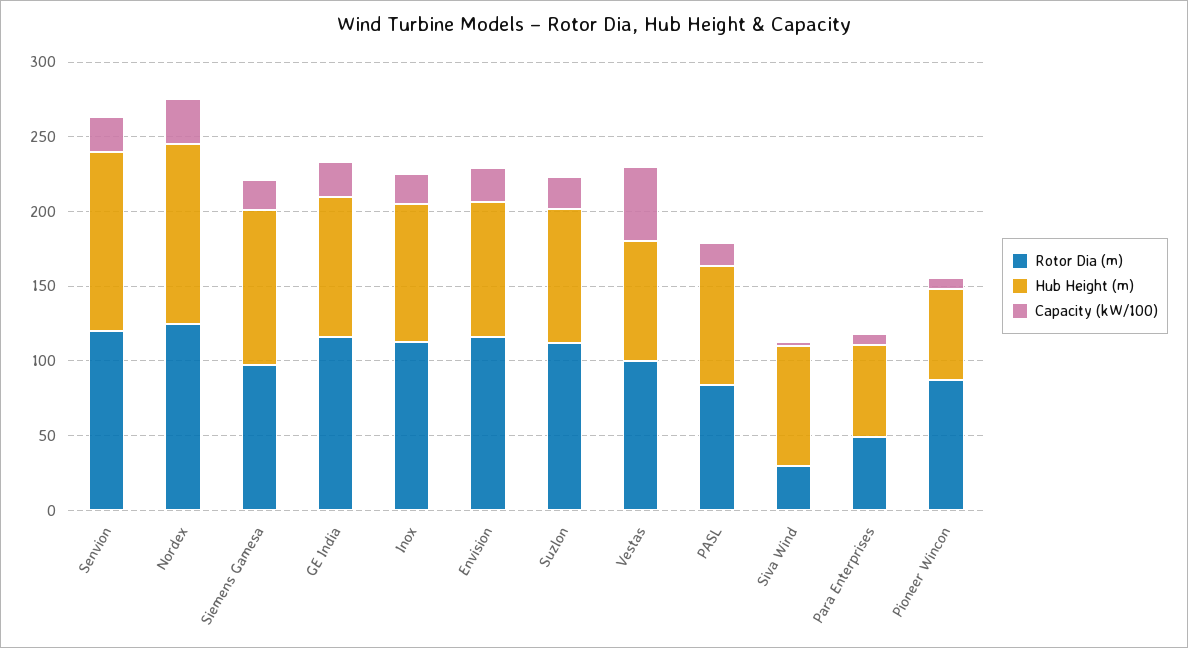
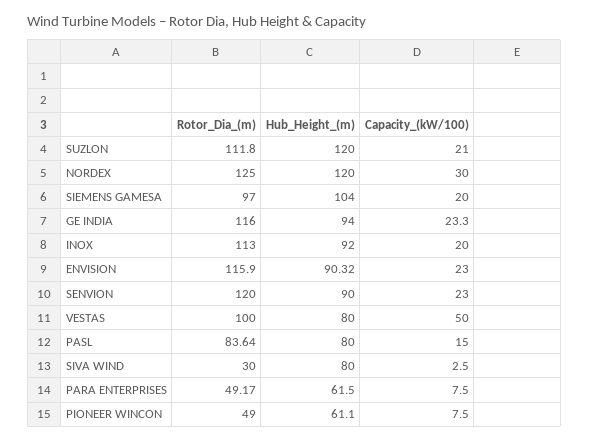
  {
    "Rotor Dia (m)": {
      "Senvion": 120,
      "Nordex": 125,
      "Siemens Gamesa": 97,
      "GE India": 116,
      "Inox": 113,
      "Envision": 115.9,
      "Suzlon": 111.8,
      "Vestas": 100,
      "PASL": 83.64,
      "Siva Wind": 30,
      "Para Enterprises": 49.17,
-     "Pioneer Wincon": 90
+     "Pioneer Wincon": 49
    },
    "Hub Height (m)": {
-     "Senvion": 120,
+     "Senvion": 90,
      "Nordex": 120,
      "Siemens Gamesa": 104,
      "GE India": 94,
      "Inox": 92,
      "Envision": 90.32,
-     "Suzlon": 90,
+     "Suzlon": 120,
      "Vestas": 80,
      "PASL": 80,
      "Siva Wind": 80,
      "Para Enterprises": 61.5,
      "Pioneer Wincon": 61.1
    },
    "Capacity (kW/100)": {
      "Senvion": 23,
      "Nordex": 30,
      "Siemens Gamesa": 20,
      "GE India": 23.3,
      "Inox": 20,
      "Envision": 23,
      "Suzlon": 21,
      "Vestas": 50,
      "PASL": 15,
      "Siva Wind": 2.5,
      "Para Enterprises": 7.5,
      "Pioneer Wincon": 7.5
    }
  }

